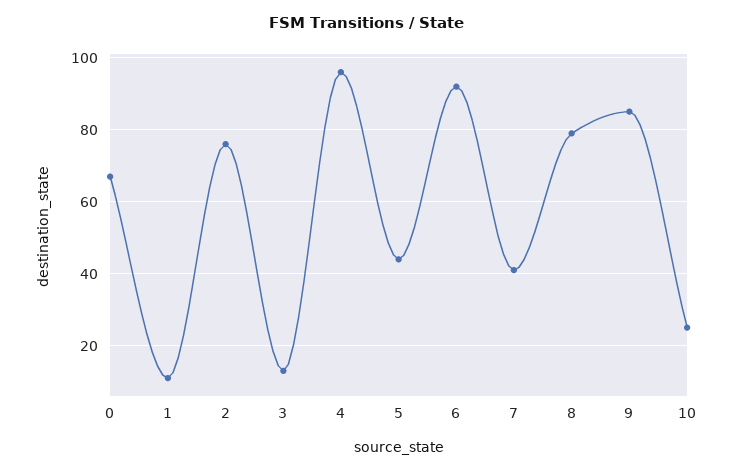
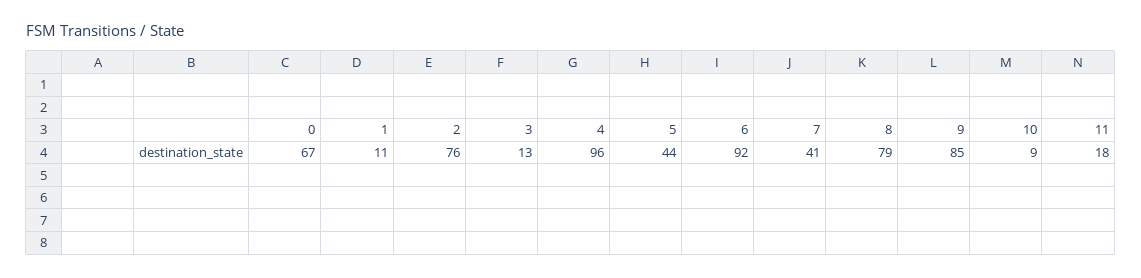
  {
    "0": 67,
    "1": 11,
    "2": 76,
    "3": 13,
    "4": 96,
    "5": 44,
    "6": 92,
    "7": 41,
    "8": 79,
    "9": 85,
-   "10": 25
+   "10": 9,
+   "11": 18
  }

